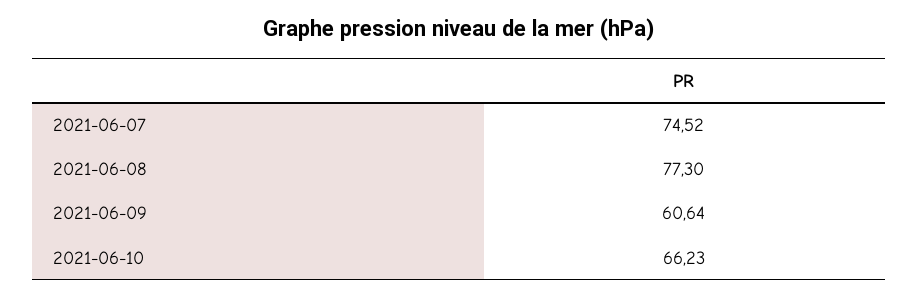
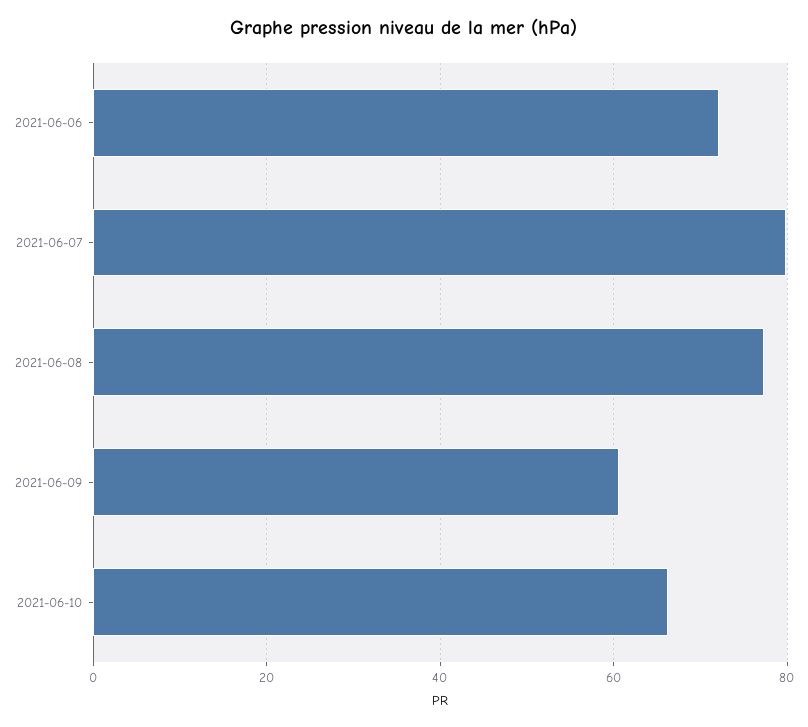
  {
-   "2021-06-07": 74.52,
+   "2021-06-07": 80,
    "2021-06-08": 77.3,
    "2021-06-09": 60.64,
-   "2021-06-10": 66.23
+   "2021-06-10": 66.23,
+   "2021-06-06": 72
  }

